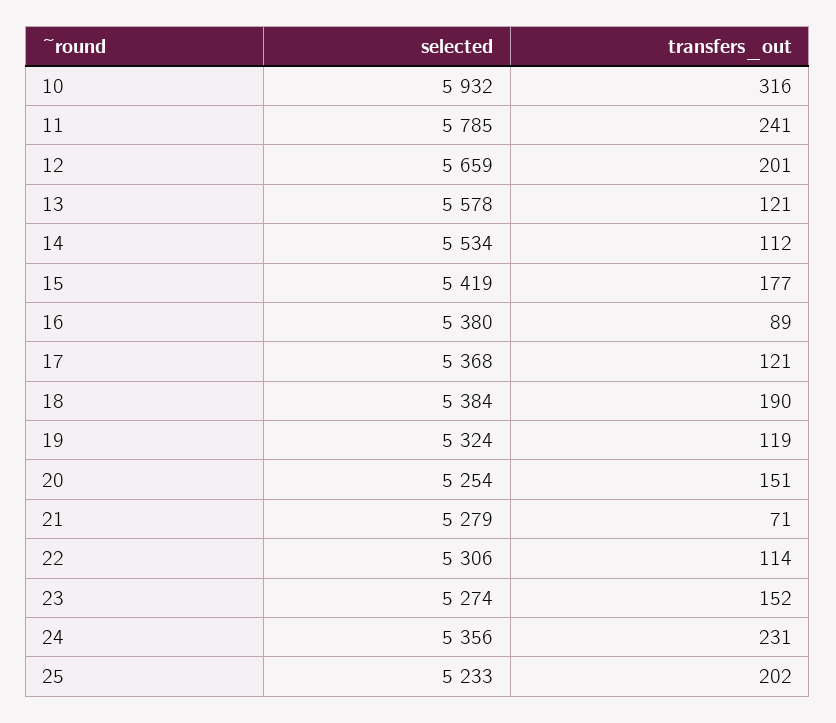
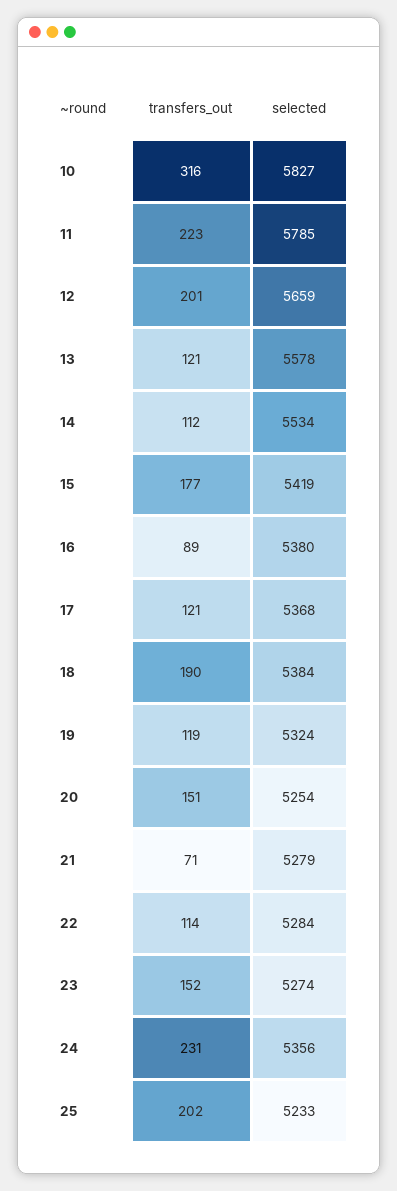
  {
    "selected": {
-     "10": 5932,
+     "10": 5827,
      "11": 5785,
      "12": 5659,
      "13": 5578,
      "14": 5534,
      "15": 5419,
      "16": 5380,
      "17": 5368,
      "18": 5384,
      "19": 5324,
      "20": 5254,
      "21": 5279,
-     "22": 5306,
+     "22": 5284,
      "23": 5274,
      "24": 5356,
      "25": 5233
    },
    "transfers_out": {
      "10": 316,
-     "11": 241,
+     "11": 223,
      "12": 201,
      "13": 121,
      "14": 112,
      "15": 177,
      "16": 89,
      "17": 121,
      "18": 190,
      "19": 119,
      "20": 151,
      "21": 71,
      "22": 114,
      "23": 152,
      "24": 231,
      "25": 202
    }
  }

